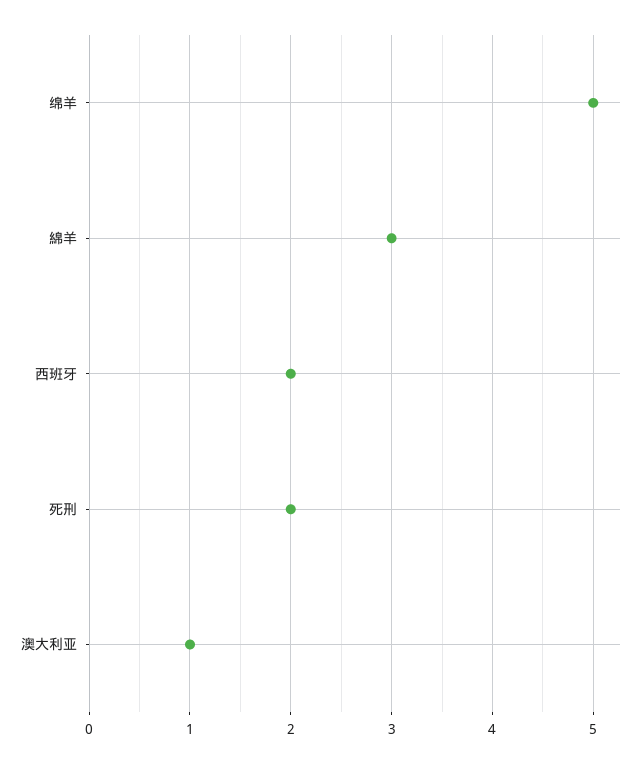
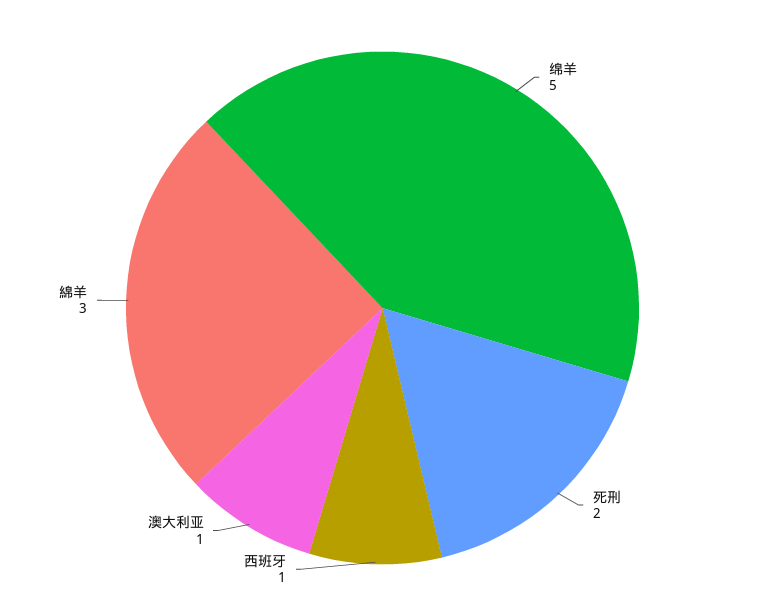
  {
    "绵羊": 5,
    "綿羊": 3,
-   "西班牙": 2,
+   "西班牙": 1,
    "死刑": 2,
    "澳大利亚": 1
  }

